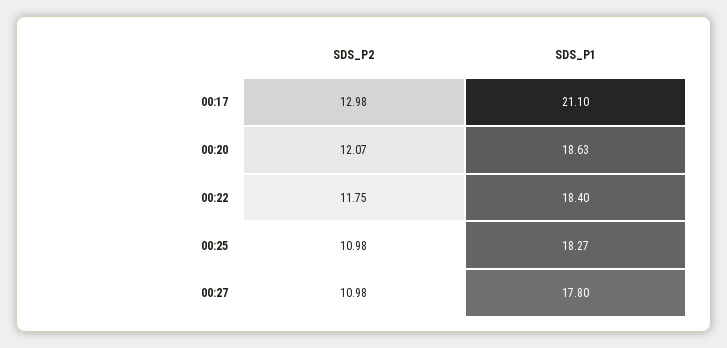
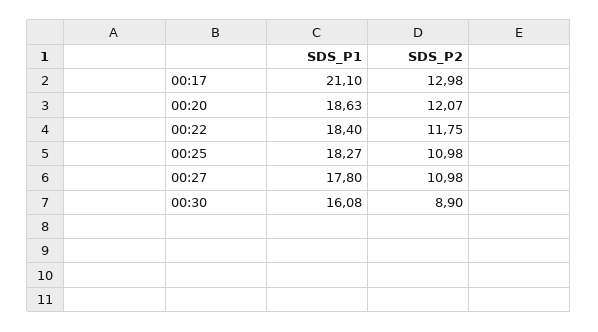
  {
    "SDS_P2": {
      "00:17": 12.98,
      "00:20": 12.07,
      "00:22": 11.75,
      "00:25": 10.98,
-     "00:27": 10.98
+     "00:27": 10.98,
+     "00:30": 8.9
    },
    "SDS_P1": {
      "00:17": 21.1,
      "00:20": 18.63,
      "00:22": 18.4,
      "00:25": 18.27,
-     "00:27": 17.8
+     "00:27": 17.8,
+     "00:30": 16.08
    }
  }

